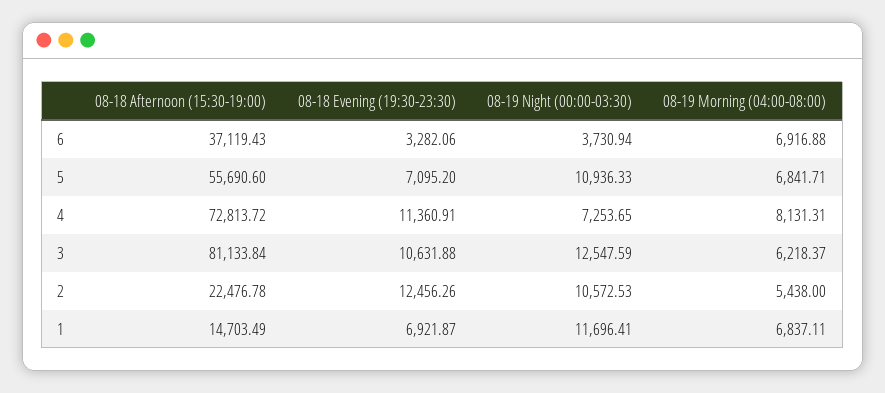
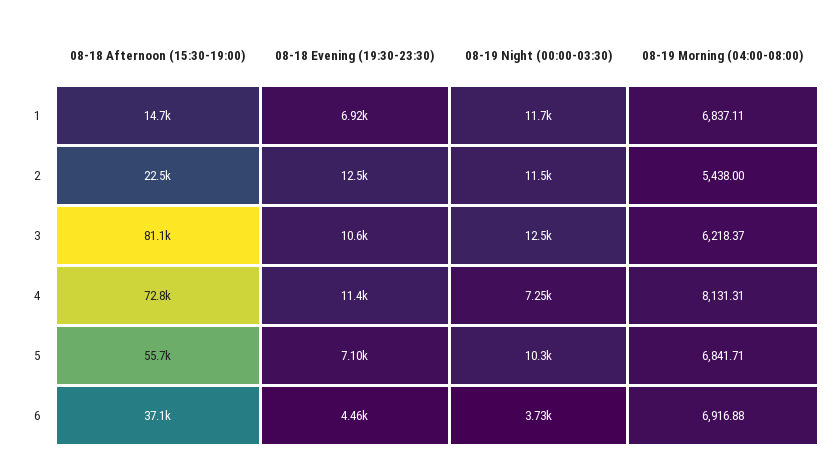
  {
    "08-18 Afternoon (15:30-19:00)": {
      "6": 37119.43,
      "5": 55690.6,
      "4": 72813.72,
      "3": 81133.84,
      "2": 22476.78,
      "1": 14703.49
    },
    "08-18 Evening (19:30-23:30)": {
-     "6": 3282.06,
+     "6": 4460,
      "5": 7095.2,
      "4": 11360.91,
      "3": 10631.88,
      "2": 12456.26,
      "1": 6921.87
    },
    "08-19 Night (00:00-03:30)": {
      "6": 3730.94,
-     "5": 10936.33,
+     "5": 10300,
      "4": 7253.65,
      "3": 12547.59,
-     "2": 10572.53,
+     "2": 11500,
      "1": 11696.41
    },
    "08-19 Morning (04:00-08:00)": {
      "6": 6916.88,
      "5": 6841.71,
      "4": 8131.31,
      "3": 6218.37,
      "2": 5438,
      "1": 6837.11
    }
  }

